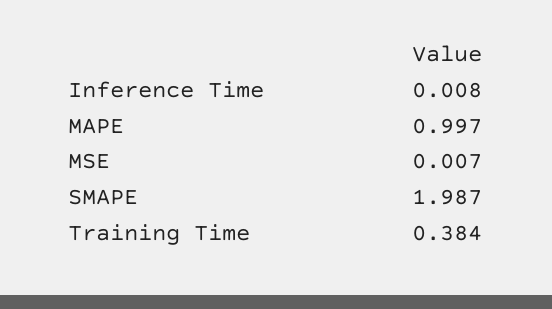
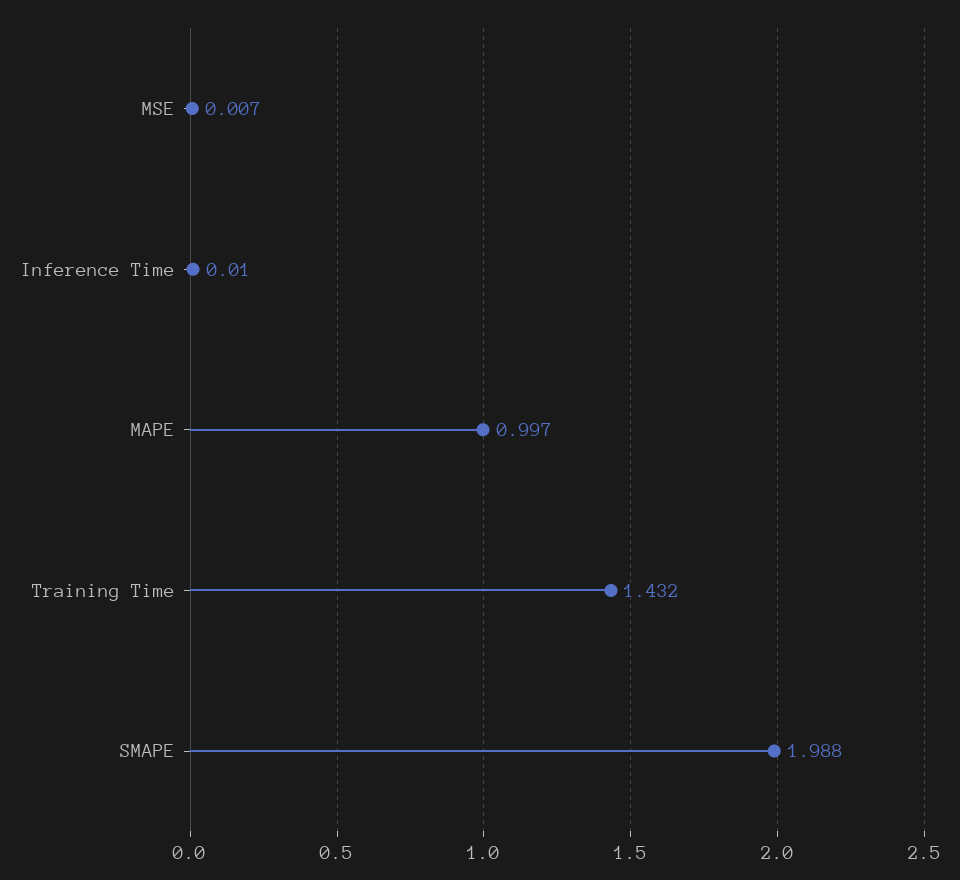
  {
-   "Inference Time": 0.008,
+   "Inference Time": 0.01,
    "MAPE": 0.997,
    "MSE": 0.007,
-   "SMAPE": 1.987,
+   "SMAPE": 1.988,
-   "Training Time": 0.384
+   "Training Time": 1.432
  }

